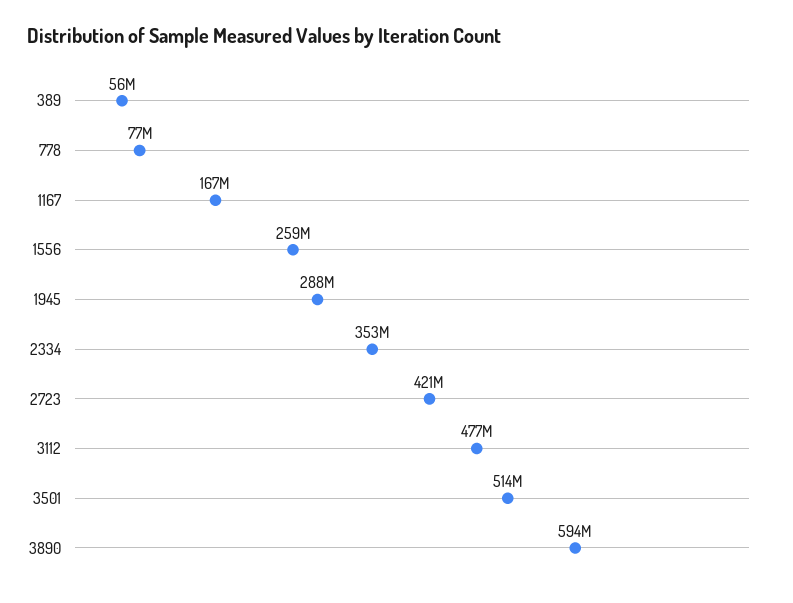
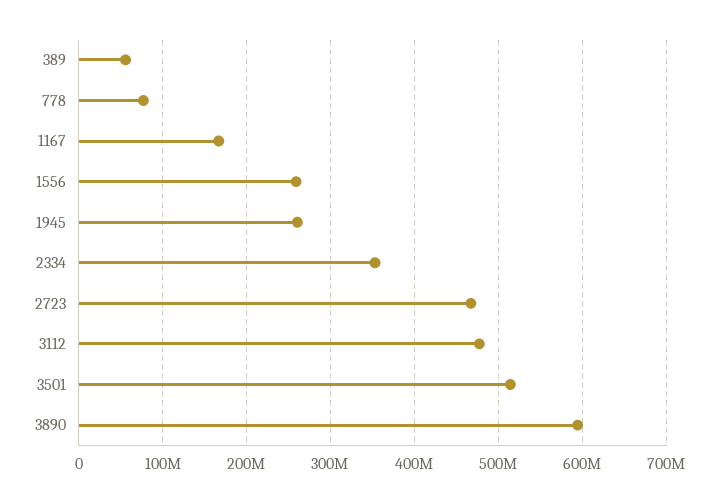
  {
    "389": 56000000,
    "778": 77000000,
    "1167": 167000000,
    "1556": 259000000,
-   "1945": 288000000,
+   "1945": 260000000,
    "2334": 353000000,
-   "2723": 421000000,
+   "2723": 470000000,
    "3112": 477000000,
    "3501": 514000000,
    "3890": 594000000
  }

